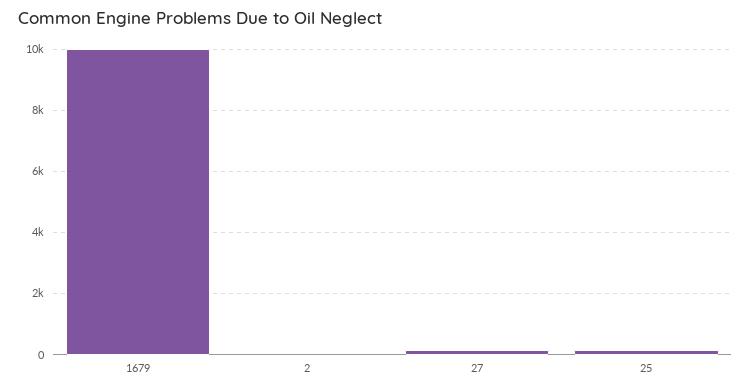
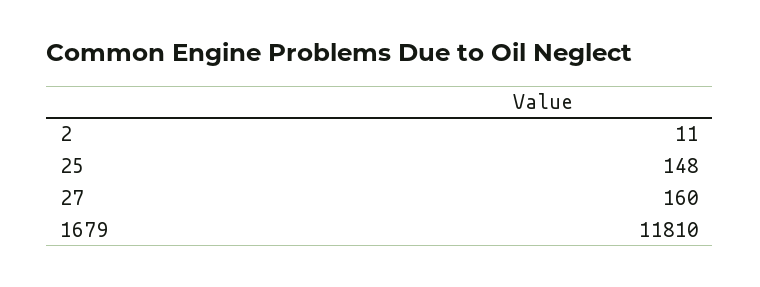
  {
-   "1679": 10000,
+   "1679": 11810,
    "2": 11,
    "27": 160,
    "25": 148
  }

